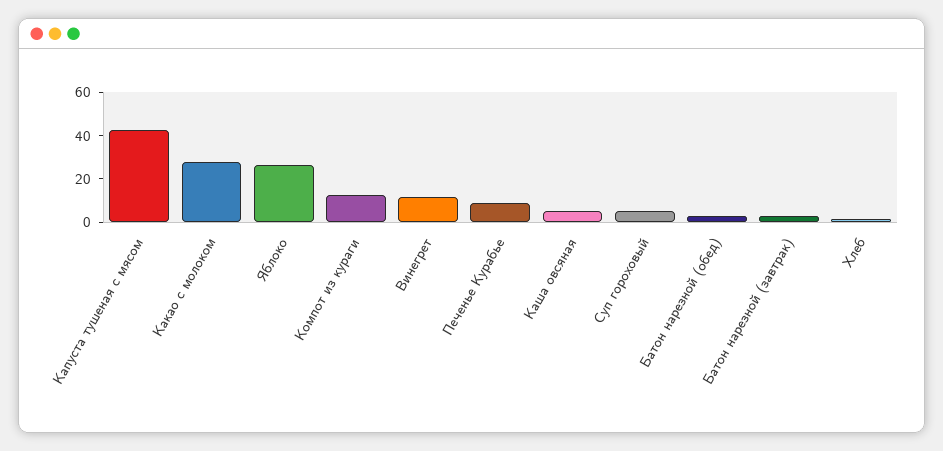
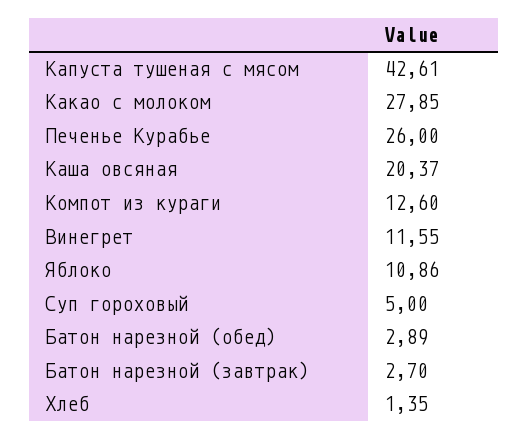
  {
    "Капуста тушеная с мясом": 42.61,
    "Какао с молоком": 27.85,
-   "Яблоко": 25,
+   "Яблоко": 10.86,
    "Компот из кураги": 12.6,
    "Винегрет": 11.55,
-   "Печенье Курабье": 10,
+   "Печенье Курабье": 26,
-   "Каша овсяная": 5,
+   "Каша овсяная": 20.37,
    "Суп гороховый": 5,
    "Батон нарезной (обед)": 2.89,
    "Батон нарезной (завтрак)": 2.7,
    "Хлеб": 1.35
  }

